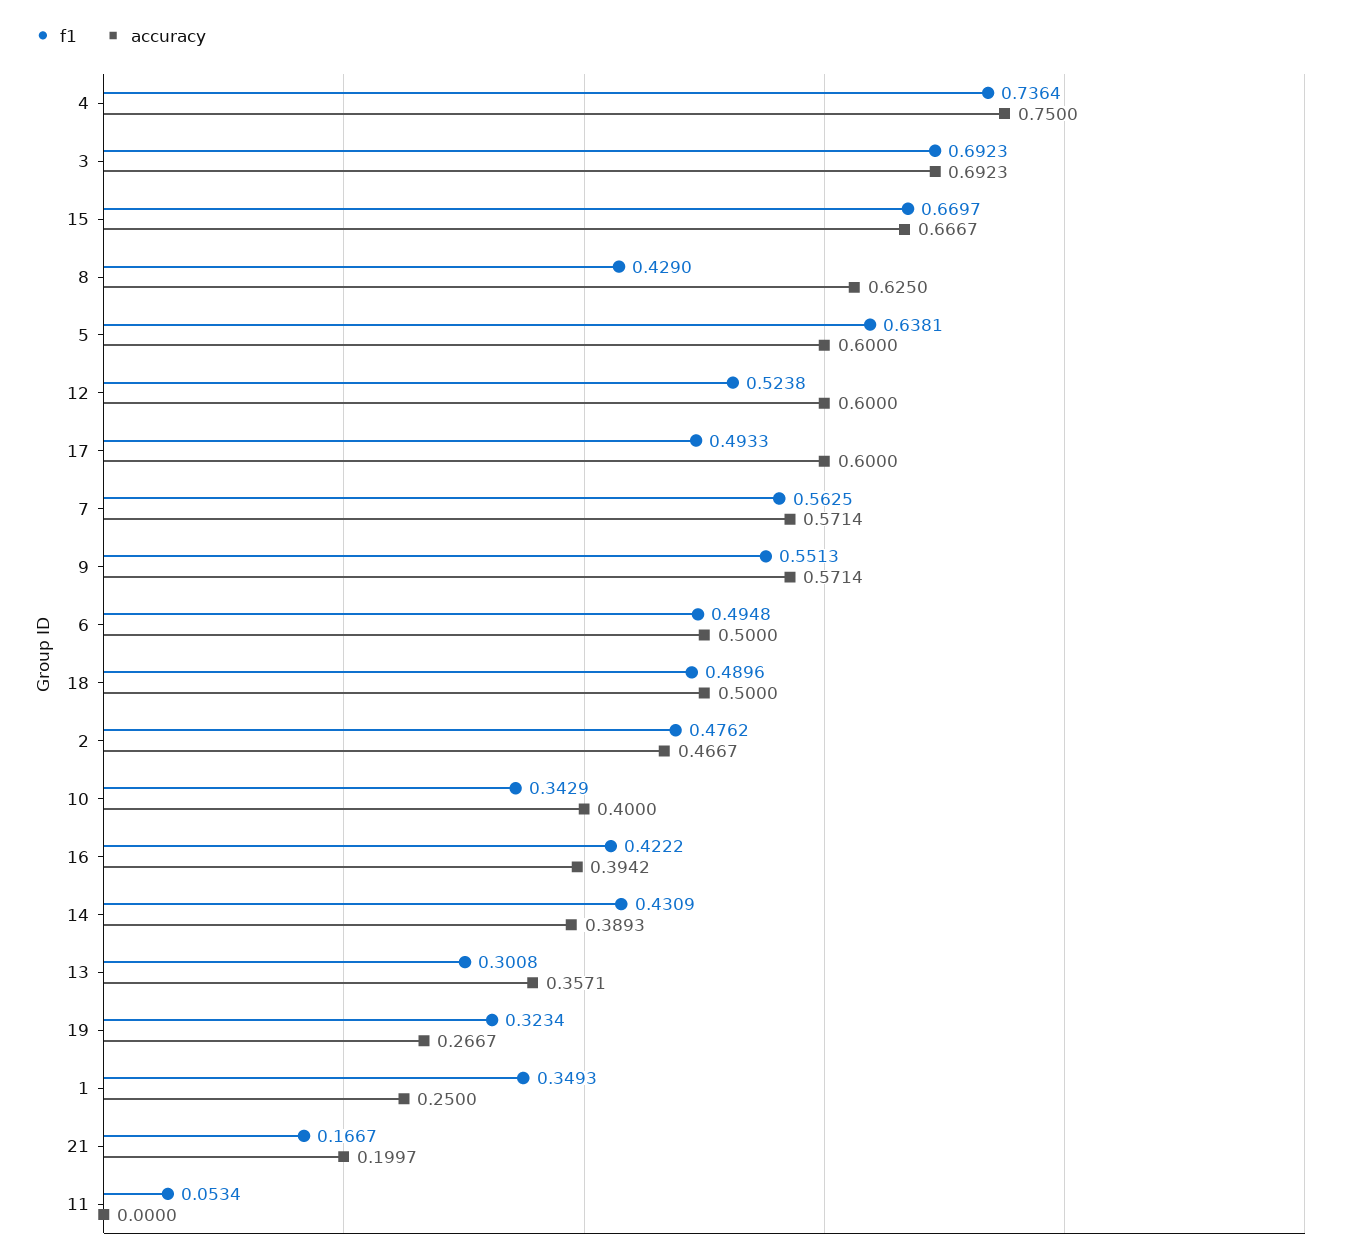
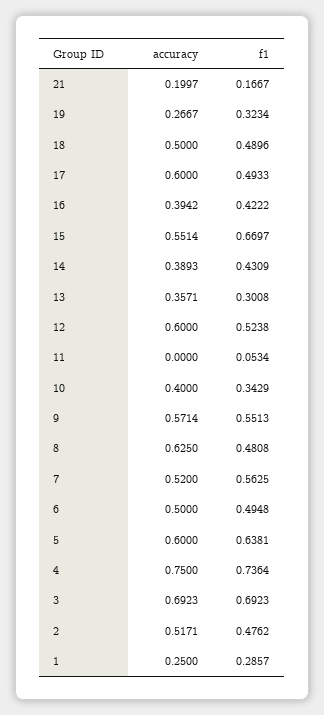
  {
    "f1": {
      "4": 0.7364,
      "3": 0.6923,
      "15": 0.6697,
-     "8": 0.429,
+     "8": 0.4808,
      "5": 0.6381,
      "12": 0.5238,
      "17": 0.4933,
      "7": 0.5625,
      "9": 0.5513,
      "6": 0.4948,
      "18": 0.4896,
      "2": 0.4762,
      "10": 0.3429,
      "16": 0.4222,
      "14": 0.4309,
      "13": 0.3008,
      "19": 0.3234,
-     "1": 0.3493,
+     "1": 0.2857,
      "21": 0.1667,
      "11": 0.0534
    },
    "accuracy": {
      "4": 0.75,
      "3": 0.6923,
-     "15": 0.6667,
+     "15": 0.5514,
      "8": 0.625,
      "5": 0.6,
      "12": 0.6,
      "17": 0.6,
-     "7": 0.5714,
+     "7": 0.52,
      "9": 0.5714,
      "6": 0.5,
      "18": 0.5,
-     "2": 0.4667,
+     "2": 0.5171,
      "10": 0.4,
      "16": 0.3942,
      "14": 0.3893,
      "13": 0.3571,
      "19": 0.2667,
      "1": 0.25,
      "21": 0.1997,
      "11": 0
    }
  }

